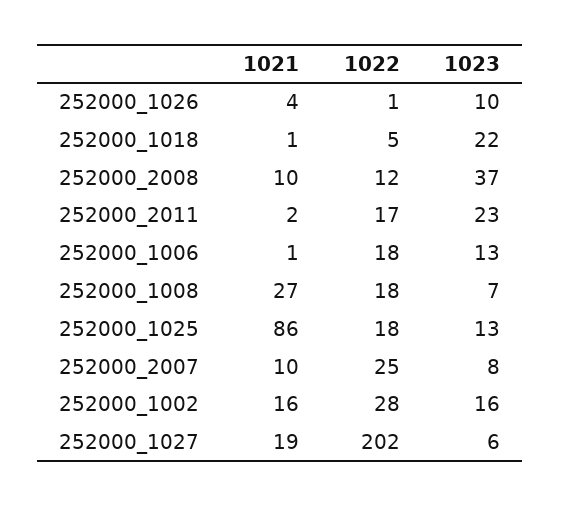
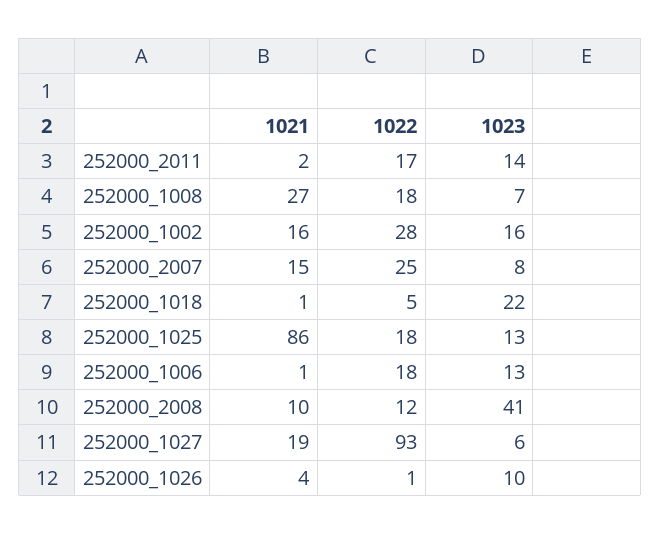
  {
    "1021": {
      "252000_1026": 4,
      "252000_1018": 1,
      "252000_2008": 10,
      "252000_2011": 2,
      "252000_1006": 1,
      "252000_1008": 27,
      "252000_1025": 86,
-     "252000_2007": 10,
+     "252000_2007": 15,
      "252000_1002": 16,
      "252000_1027": 19
    },
    "1022": {
      "252000_1026": 1,
      "252000_1018": 5,
      "252000_2008": 12,
      "252000_2011": 17,
      "252000_1006": 18,
      "252000_1008": 18,
      "252000_1025": 18,
      "252000_2007": 25,
      "252000_1002": 28,
-     "252000_1027": 202
+     "252000_1027": 93
    },
    "1023": {
      "252000_1026": 10,
      "252000_1018": 22,
-     "252000_2008": 37,
+     "252000_2008": 41,
-     "252000_2011": 23,
+     "252000_2011": 14,
      "252000_1006": 13,
      "252000_1008": 7,
      "252000_1025": 13,
      "252000_2007": 8,
      "252000_1002": 16,
      "252000_1027": 6
    }
  }

